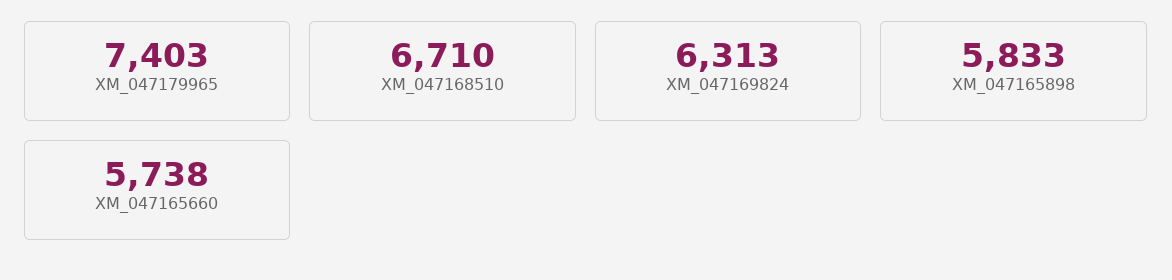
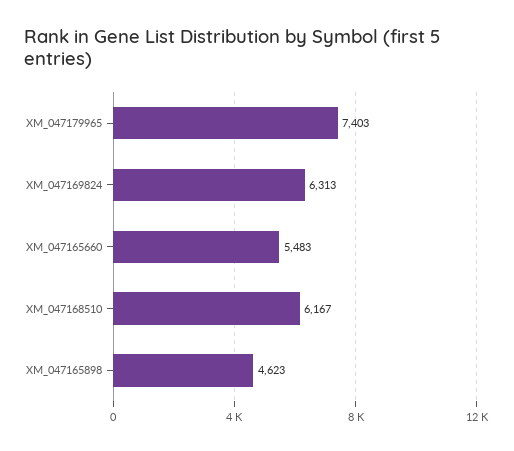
  {
    "XM_047179965": 7403,
-   "XM_047168510": 6710,
+   "XM_047168510": 6167,
    "XM_047169824": 6313,
-   "XM_047165898": 5833,
+   "XM_047165898": 4623,
-   "XM_047165660": 5738
+   "XM_047165660": 5483
  }

